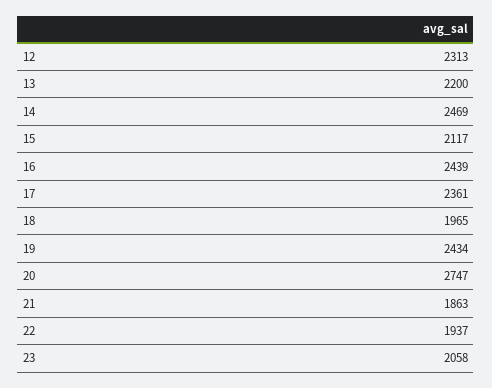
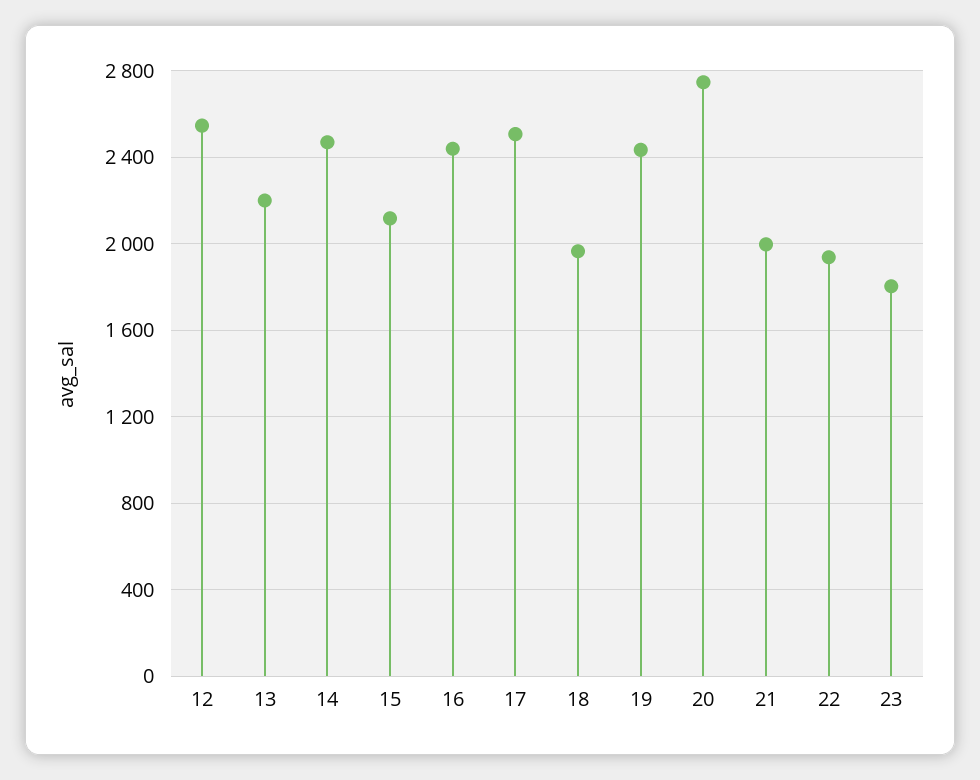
  {
-   "12": 2313,
+   "12": 2550,
    "13": 2200,
    "14": 2469,
    "15": 2117,
    "16": 2439,
-   "17": 2361,
+   "17": 2500,
    "18": 1965,
    "19": 2434,
    "20": 2747,
-   "21": 1863,
+   "21": 2000,
    "22": 1937,
-   "23": 2058
+   "23": 1800
  }

